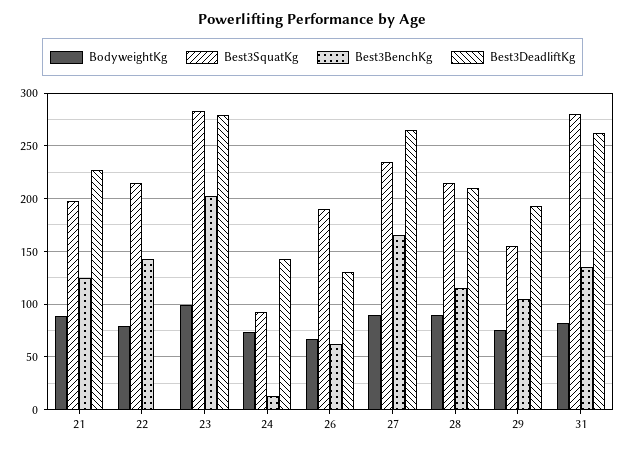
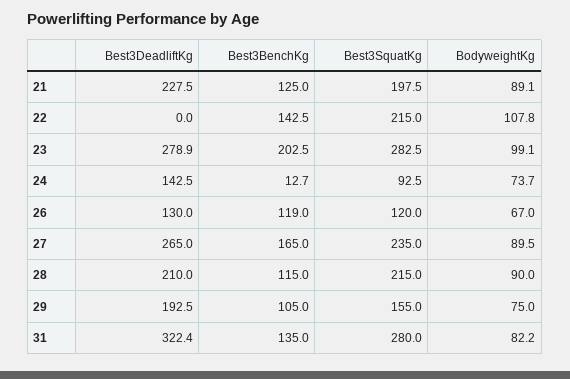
  {
    "BodyweightKg": {
      "21": 89.1,
-     "22": 80,
+     "22": 107.8,
      "23": 99.1,
      "24": 73.7,
      "26": 67,
      "27": 89.5,
      "28": 90,
      "29": 75,
      "31": 82.2
    },
    "Best3SquatKg": {
      "21": 197.5,
      "22": 215,
      "23": 282.5,
      "24": 92.5,
-     "26": 190,
+     "26": 120,
      "27": 235,
      "28": 215,
      "29": 155,
      "31": 280
    },
    "Best3BenchKg": {
      "21": 125,
      "22": 142.5,
      "23": 202.5,
      "24": 12.7,
-     "26": 60,
+     "26": 119,
      "27": 165,
      "28": 115,
      "29": 105,
      "31": 135
    },
    "Best3DeadliftKg": {
      "21": 227.5,
      "22": 0,
      "23": 278.9,
      "24": 142.5,
      "26": 130,
      "27": 265,
      "28": 210,
      "29": 192.5,
-     "31": 260
+     "31": 322.4
    }
  }

